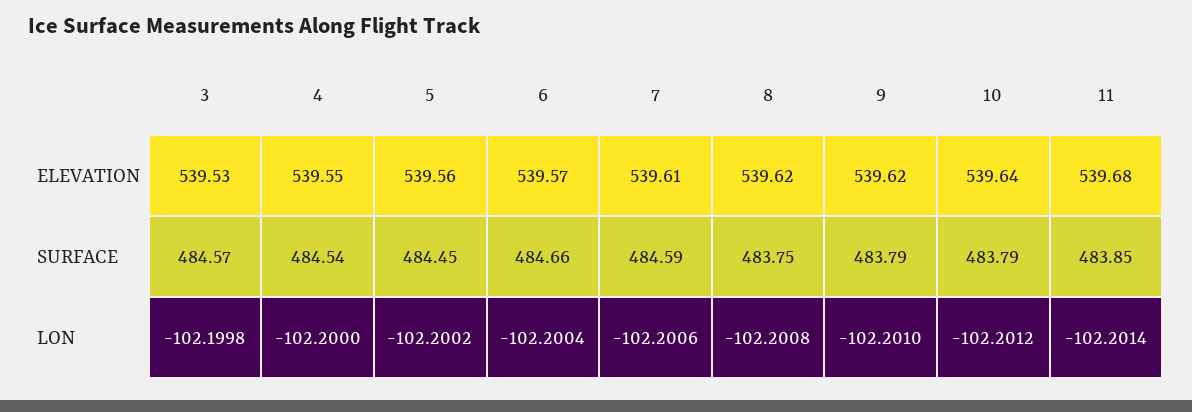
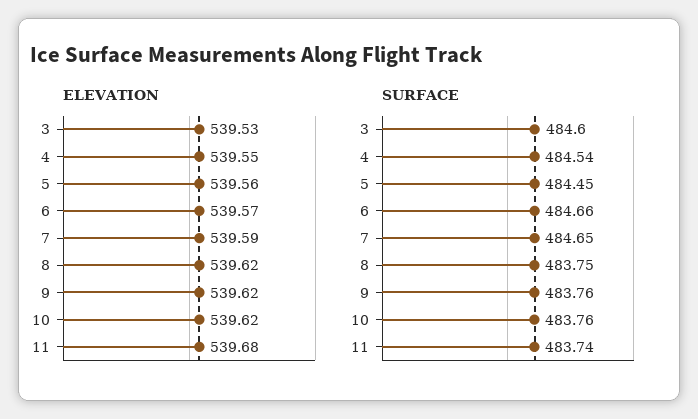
  {
    "ELEVATION": {
      "3": 539.53,
      "4": 539.55,
      "5": 539.56,
      "6": 539.57,
-     "7": 539.61,
+     "7": 539.59,
      "8": 539.62,
      "9": 539.62,
-     "10": 539.64,
+     "10": 539.62,
      "11": 539.68
    },
    "SURFACE": {
-     "3": 484.57,
+     "3": 484.6,
      "4": 484.54,
      "5": 484.45,
      "6": 484.66,
-     "7": 484.59,
+     "7": 484.65,
      "8": 483.75,
-     "9": 483.79,
+     "9": 483.76,
-     "10": 483.79,
+     "10": 483.76,
-     "11": 483.85
+     "11": 483.74
-   },
+   }
-   "LON": {
-     "3": -102.1998,
-     "4": -102.2,
-     "5": -102.2002,
-     "6": -102.2004,
-     "7": -102.2006,
-     "8": -102.2008,
-     "9": -102.201,
-     "10": -102.2012,
-     "11": -102.2014
-   }
  }

